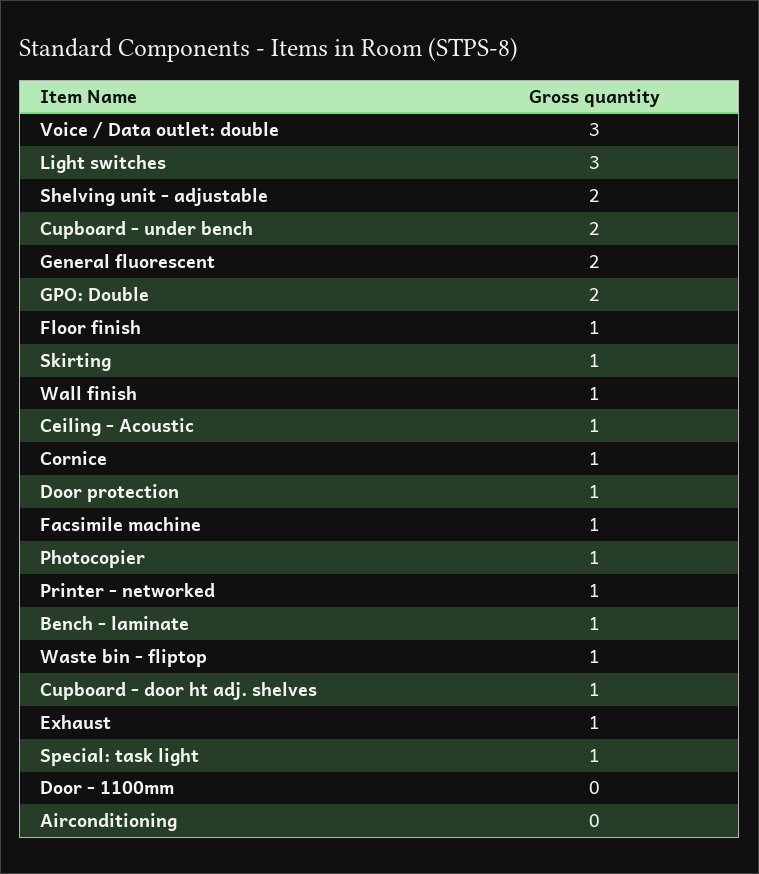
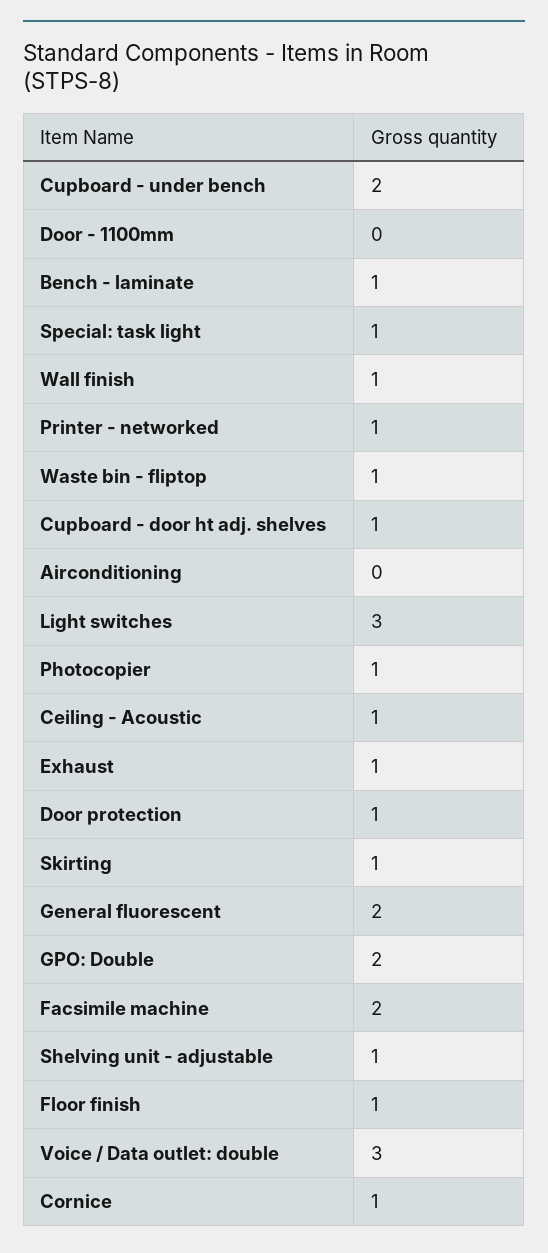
  {
    "Voice / Data outlet: double": 3,
    "Light switches": 3,
-   "Shelving unit - adjustable": 2,
+   "Shelving unit - adjustable": 1,
    "Cupboard - under bench": 2,
    "General fluorescent": 2,
    "GPO: Double": 2,
    "Floor finish": 1,
    "Skirting": 1,
    "Wall finish": 1,
    "Ceiling - Acoustic": 1,
    "Cornice": 1,
    "Door protection": 1,
-   "Facsimile machine": 1,
+   "Facsimile machine": 2,
    "Photocopier": 1,
    "Printer - networked": 1,
    "Bench - laminate": 1,
    "Waste bin - fliptop": 1,
    "Cupboard - door ht adj. shelves": 1,
    "Exhaust": 1,
    "Special: task light": 1,
    "Door - 1100mm": 0,
    "Airconditioning": 0
  }

